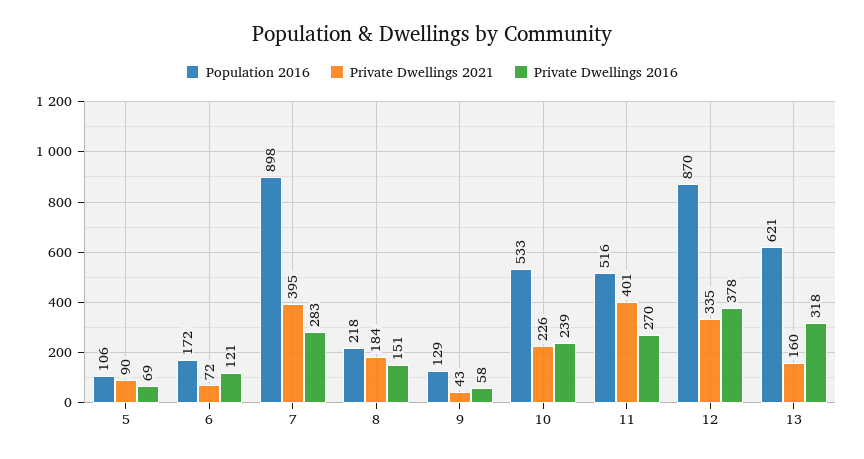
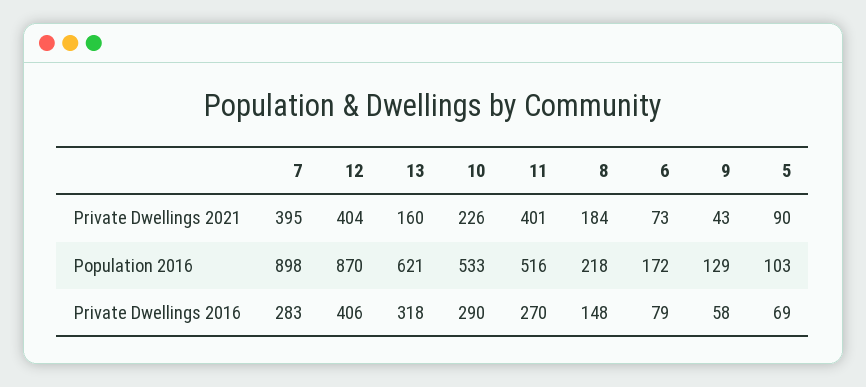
  {
    "Population 2016": {
-     "5": 106,
+     "5": 103,
      "6": 172,
      "7": 898,
      "8": 218,
      "9": 129,
      "10": 533,
      "11": 516,
      "12": 870,
      "13": 621
    },
    "Private Dwellings 2021": {
      "5": 90,
-     "6": 72,
+     "6": 73,
      "7": 395,
      "8": 184,
      "9": 43,
      "10": 226,
      "11": 401,
-     "12": 335,
+     "12": 404,
      "13": 160
    },
    "Private Dwellings 2016": {
      "5": 69,
-     "6": 121,
+     "6": 79,
      "7": 283,
-     "8": 151,
+     "8": 148,
      "9": 58,
-     "10": 239,
+     "10": 290,
      "11": 270,
-     "12": 378,
+     "12": 406,
      "13": 318
    }
  }

